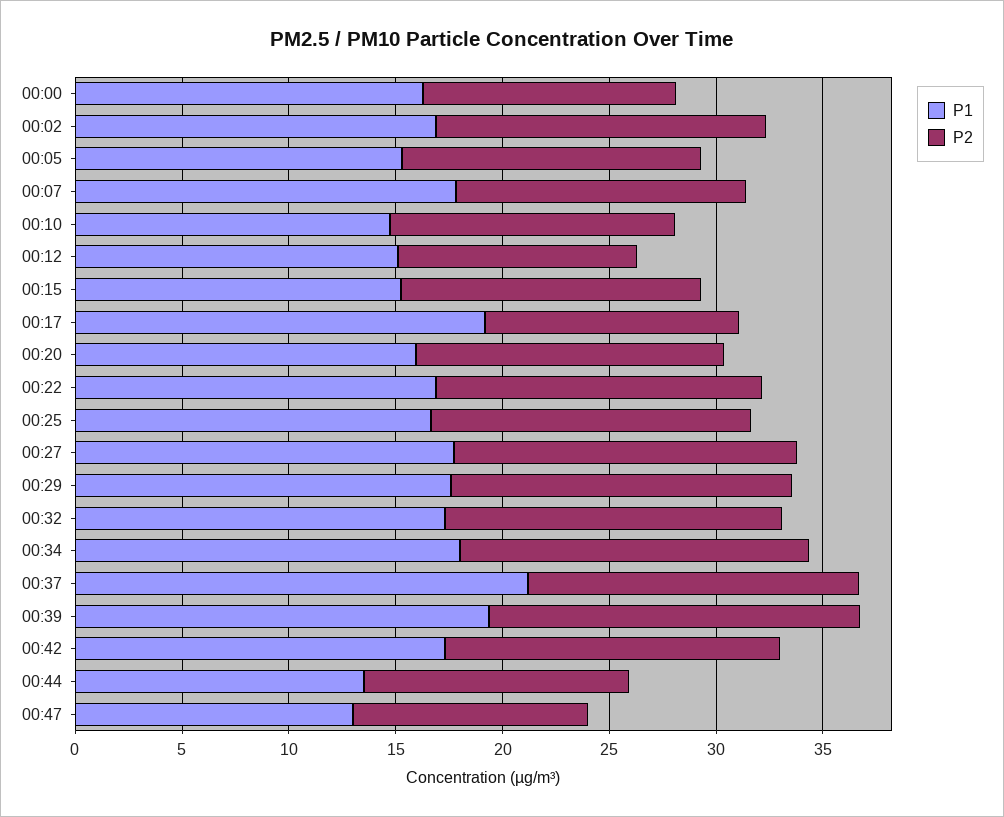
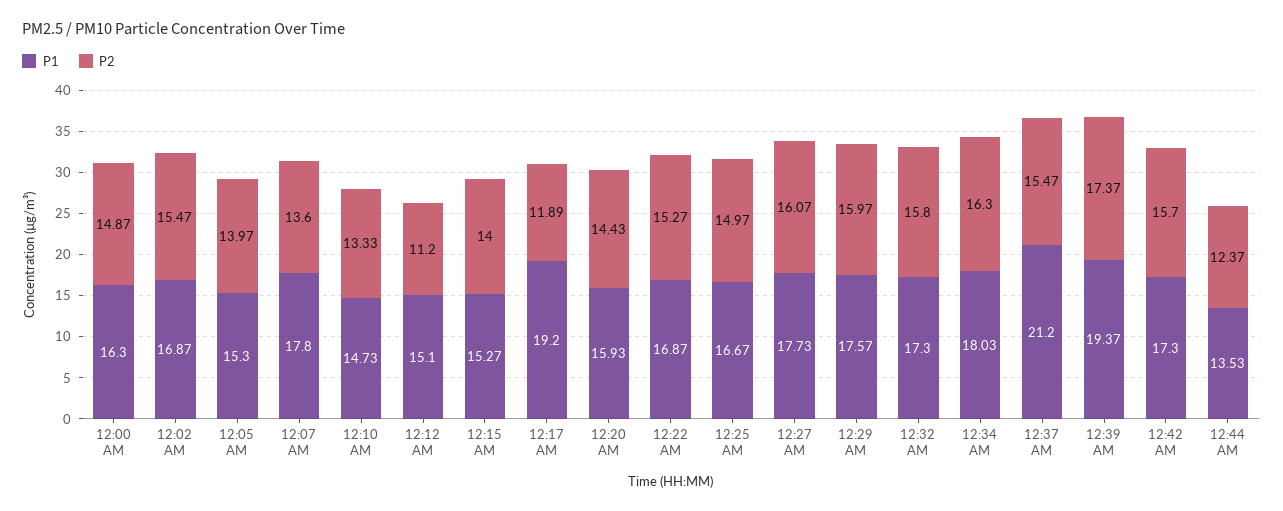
  {
    "P1": {
      "00:00": 16.3,
      "00:02": 16.87,
      "00:05": 15.3,
      "00:07": 17.8,
      "00:10": 14.73,
      "00:12": 15.1,
      "00:15": 15.27,
      "00:17": 19.2,
      "00:20": 15.93,
      "00:22": 16.87,
      "00:25": 16.67,
      "00:27": 17.73,
      "00:29": 17.57,
      "00:32": 17.3,
      "00:34": 18.03,
      "00:37": 21.2,
      "00:39": 19.37,
      "00:42": 17.3,
-     "00:44": 13.53,
+     "00:44": 13.53
-     "00:47": 13
    },
    "P2": {
-     "00:00": 12,
+     "00:00": 14.87,
      "00:02": 15.47,
      "00:05": 13.97,
      "00:07": 13.6,
      "00:10": 13.33,
      "00:12": 11.2,
      "00:15": 14,
      "00:17": 11.89,
      "00:20": 14.43,
      "00:22": 15.27,
      "00:25": 14.97,
      "00:27": 16.07,
      "00:29": 15.97,
      "00:32": 15.8,
      "00:34": 16.3,
      "00:37": 15.47,
      "00:39": 17.37,
      "00:42": 15.7,
-     "00:44": 12.37,
+     "00:44": 12.37
-     "00:47": 11
    }
  }

